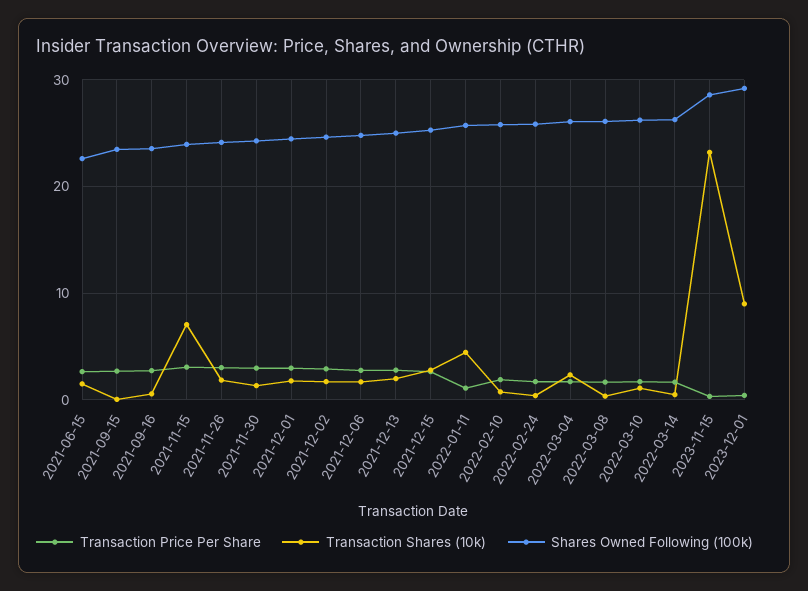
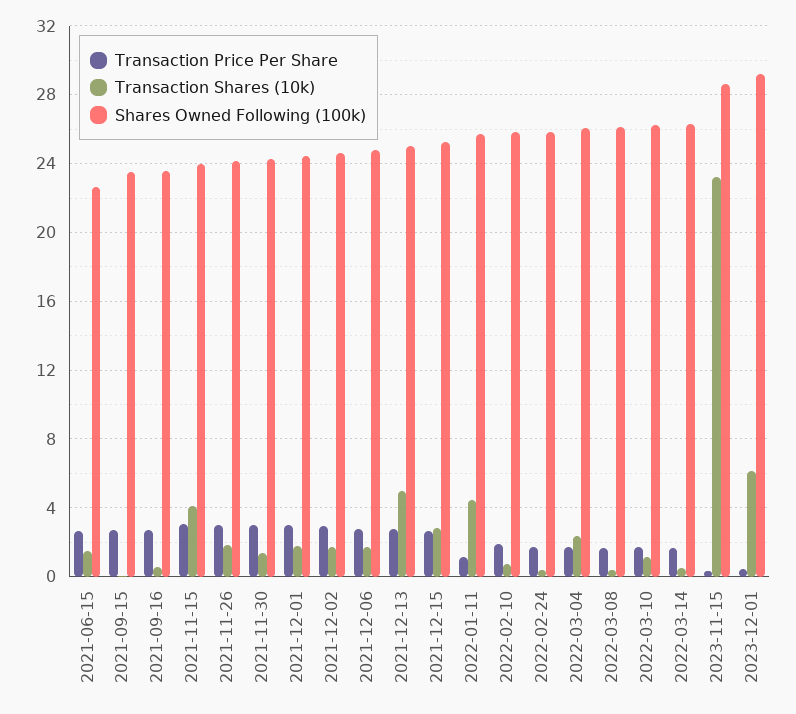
  {
    "Transaction Price Per Share": {
      "2021-06-15": 2.5,
      "2021-09-15": 2.5,
      "2021-09-16": 2.5,
      "2021-11-15": 3,
      "2021-11-26": 3,
      "2021-11-30": 3,
      "2021-12-01": 3,
      "2021-12-02": 3,
      "2021-12-06": 3,
      "2021-12-13": 3,
      "2021-12-15": 2.5,
      "2022-01-11": 1,
      "2022-02-10": 2,
      "2022-02-24": 1.5,
      "2022-03-04": 1.5,
      "2022-03-08": 1.5,
      "2022-03-10": 1.5,
      "2022-03-14": 1.5,
      "2023-11-15": 0.5,
      "2023-12-01": 0.5
    },
    "Transaction Shares (10k)": {
      "2021-06-15": 1.5,
      "2021-09-15": 0,
      "2021-09-16": 0.5,
-     "2021-11-15": 7,
+     "2021-11-15": 4,
      "2021-11-26": 2,
      "2021-11-30": 1.5,
      "2021-12-01": 2,
      "2021-12-02": 1.5,
      "2021-12-06": 1.5,
-     "2021-12-13": 2,
+     "2021-12-13": 5,
      "2021-12-15": 3,
      "2022-01-11": 4.5,
      "2022-02-10": 1,
      "2022-02-24": 0.5,
      "2022-03-04": 2.5,
      "2022-03-08": 0.5,
      "2022-03-10": 1,
      "2022-03-14": 0.5,
      "2023-11-15": 23,
-     "2023-12-01": 9
+     "2023-12-01": 6
    },
    "Shares Owned Following (100k)": {
      "2021-06-15": 22.5,
      "2021-09-15": 23.5,
      "2021-09-16": 23.5,
      "2021-11-15": 24,
      "2021-11-26": 24,
      "2021-11-30": 24.5,
      "2021-12-01": 24.5,
      "2021-12-02": 24.5,
      "2021-12-06": 25,
      "2021-12-13": 25,
      "2021-12-15": 25.5,
      "2022-01-11": 25.5,
      "2022-02-10": 26,
      "2022-02-24": 26,
      "2022-03-04": 26,
      "2022-03-08": 26,
      "2022-03-10": 26,
      "2022-03-14": 26.5,
      "2023-11-15": 28.5,
      "2023-12-01": 29
    }
  }

